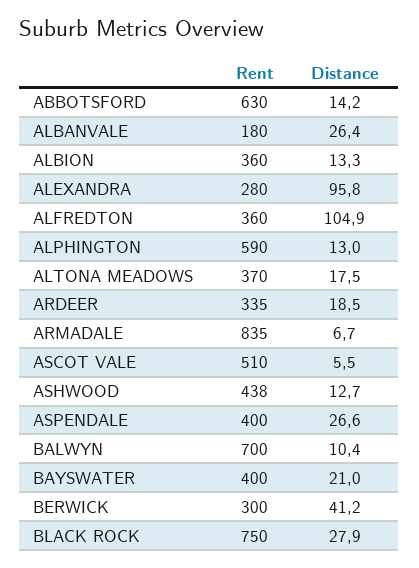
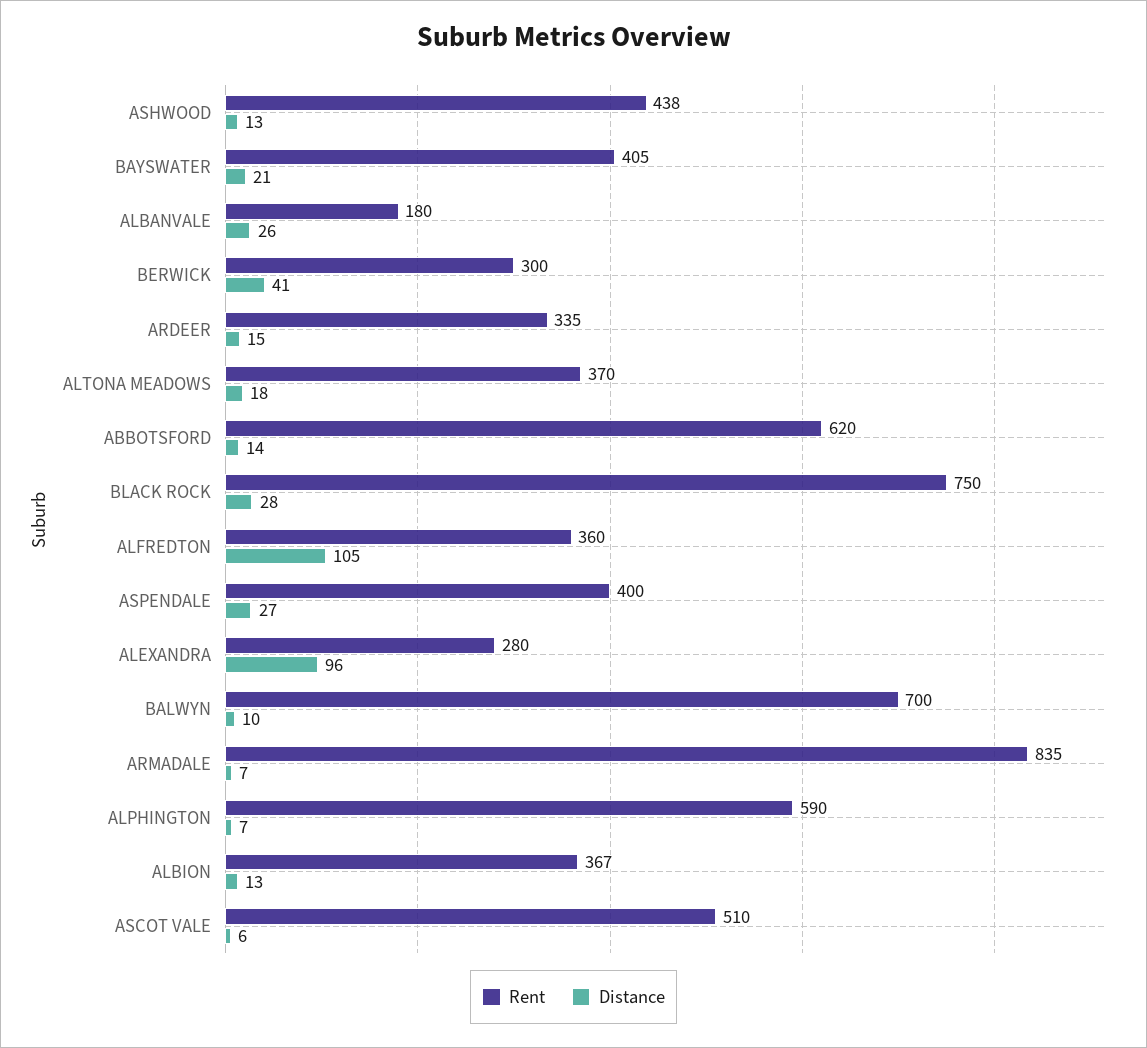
  {
    "Rent": {
-     "ABBOTSFORD": 630,
+     "ABBOTSFORD": 620,
      "ALBANVALE": 180,
-     "ALBION": 360,
+     "ALBION": 367,
      "ALEXANDRA": 280,
      "ALFREDTON": 360,
      "ALPHINGTON": 590,
      "ALTONA MEADOWS": 370,
      "ARDEER": 335,
      "ARMADALE": 835,
      "ASCOT VALE": 510,
      "ASHWOOD": 438,
      "ASPENDALE": 400,
      "BALWYN": 700,
-     "BAYSWATER": 400,
+     "BAYSWATER": 405,
      "BERWICK": 300,
      "BLACK ROCK": 750
    },
    "Distance": {
      "ABBOTSFORD": 14.2,
      "ALBANVALE": 26.4,
      "ALBION": 13.3,
      "ALEXANDRA": 95.8,
      "ALFREDTON": 104.9,
-     "ALPHINGTON": 13,
+     "ALPHINGTON": 7,
      "ALTONA MEADOWS": 17.5,
-     "ARDEER": 18.5,
+     "ARDEER": 15,
      "ARMADALE": 6.7,
      "ASCOT VALE": 5.5,
      "ASHWOOD": 12.7,
      "ASPENDALE": 26.6,
      "BALWYN": 10.4,
      "BAYSWATER": 21,
      "BERWICK": 41.2,
      "BLACK ROCK": 27.9
    }
  }

